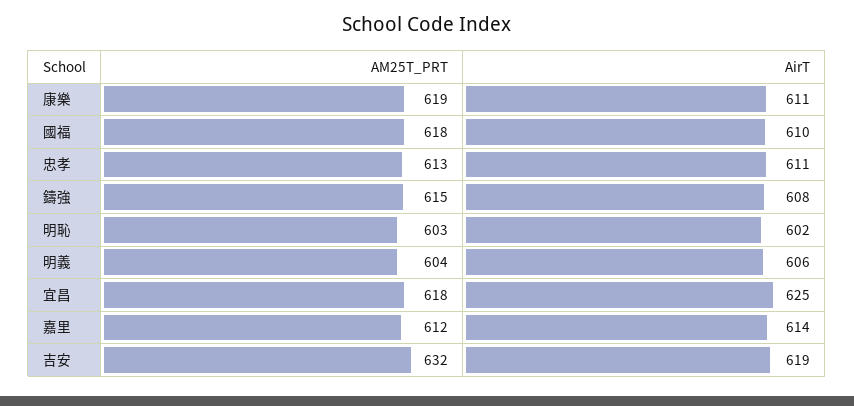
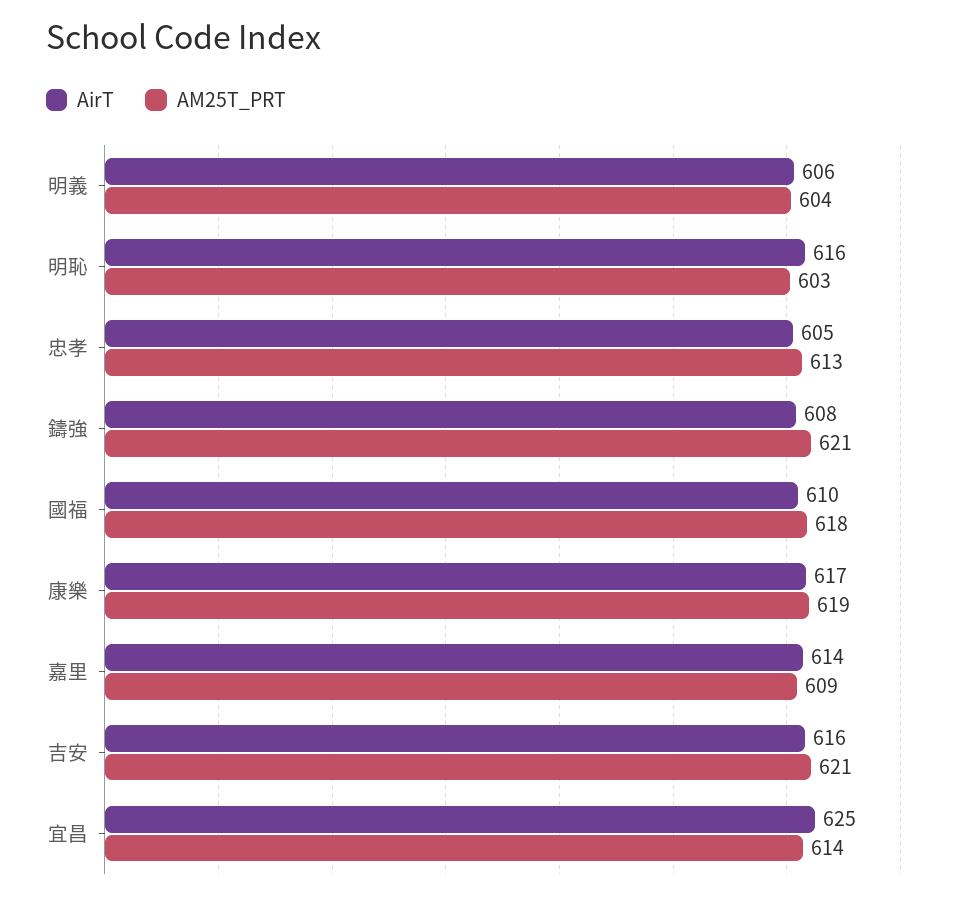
  {
    "AM25T_PRT": {
      "康樂": 619,
      "國福": 618,
      "忠孝": 613,
-     "鑄強": 615,
+     "鑄強": 621,
      "明恥": 603,
      "明義": 604,
-     "宜昌": 618,
+     "宜昌": 614,
-     "嘉里": 612,
+     "嘉里": 609,
-     "吉安": 632
+     "吉安": 621
    },
    "AirT": {
-     "康樂": 611,
+     "康樂": 617,
      "國福": 610,
-     "忠孝": 611,
+     "忠孝": 605,
      "鑄強": 608,
-     "明恥": 602,
+     "明恥": 616,
      "明義": 606,
      "宜昌": 625,
      "嘉里": 614,
-     "吉安": 619
+     "吉安": 616
    }
  }

